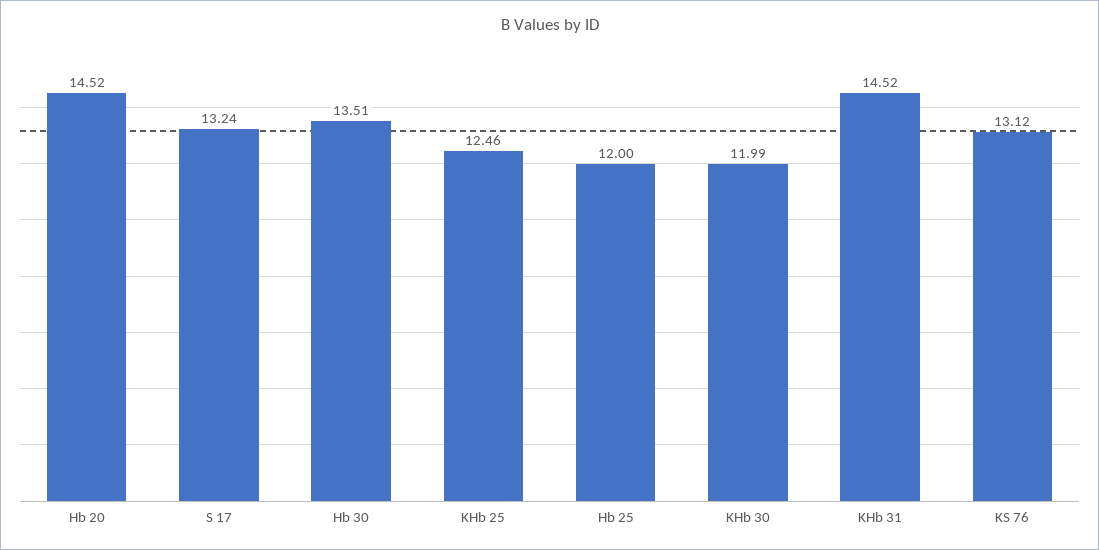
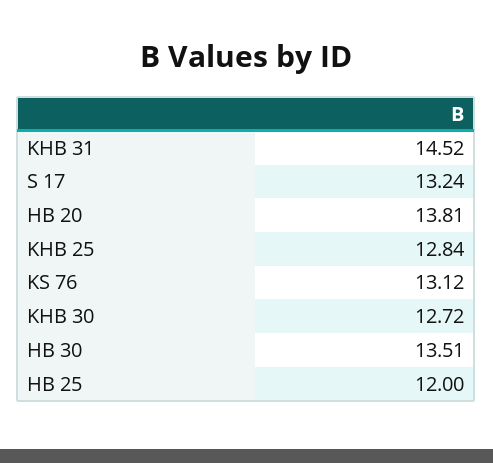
  {
-   "Hb 20": 14.52,
+   "Hb 20": 13.81,
    "S 17": 13.24,
    "Hb 30": 13.51,
-   "KHb 25": 12.46,
+   "KHb 25": 12.84,
    "Hb 25": 12,
-   "KHb 30": 11.99,
+   "KHb 30": 12.72,
    "KHb 31": 14.52,
    "KS 76": 13.12
  }

